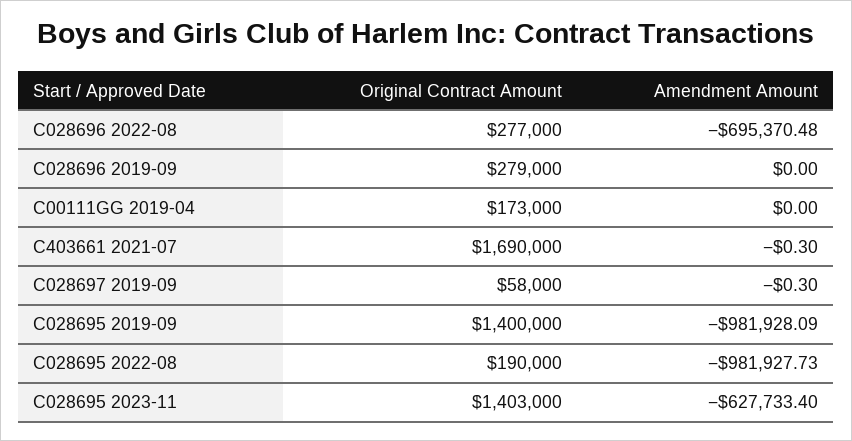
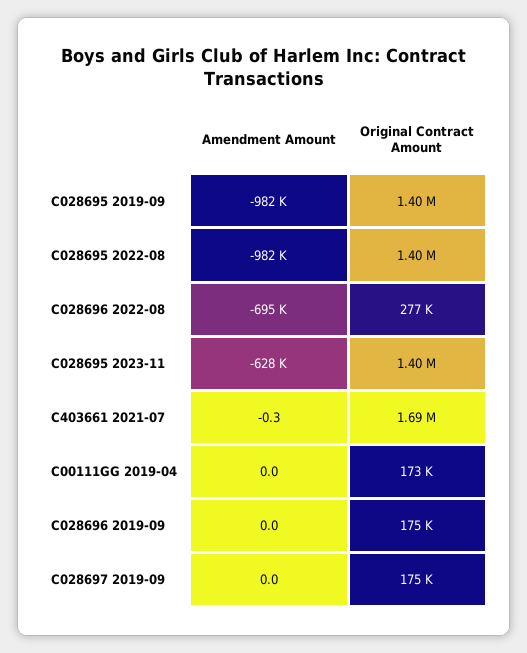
  {
    "Original Contract Amount": {
      "C028696 2022-08": 277000,
-     "C028696 2019-09": 279000,
+     "C028696 2019-09": 175000,
      "C00111GG 2019-04": 173000,
      "C403661 2021-07": 1690000,
-     "C028697 2019-09": 58000,
+     "C028697 2019-09": 175000,
      "C028695 2019-09": 1400000,
-     "C028695 2022-08": 190000,
+     "C028695 2022-08": 1400000,
      "C028695 2023-11": 1403000
    },
    "Amendment Amount": {
      "C028696 2022-08": -695370.48,
      "C028696 2019-09": 0,
      "C00111GG 2019-04": 0,
      "C403661 2021-07": -0.3,
-     "C028697 2019-09": -0.3,
+     "C028697 2019-09": 0,
      "C028695 2019-09": -981928.09,
      "C028695 2022-08": -981927.73,
      "C028695 2023-11": -627733.4
    }
  }

